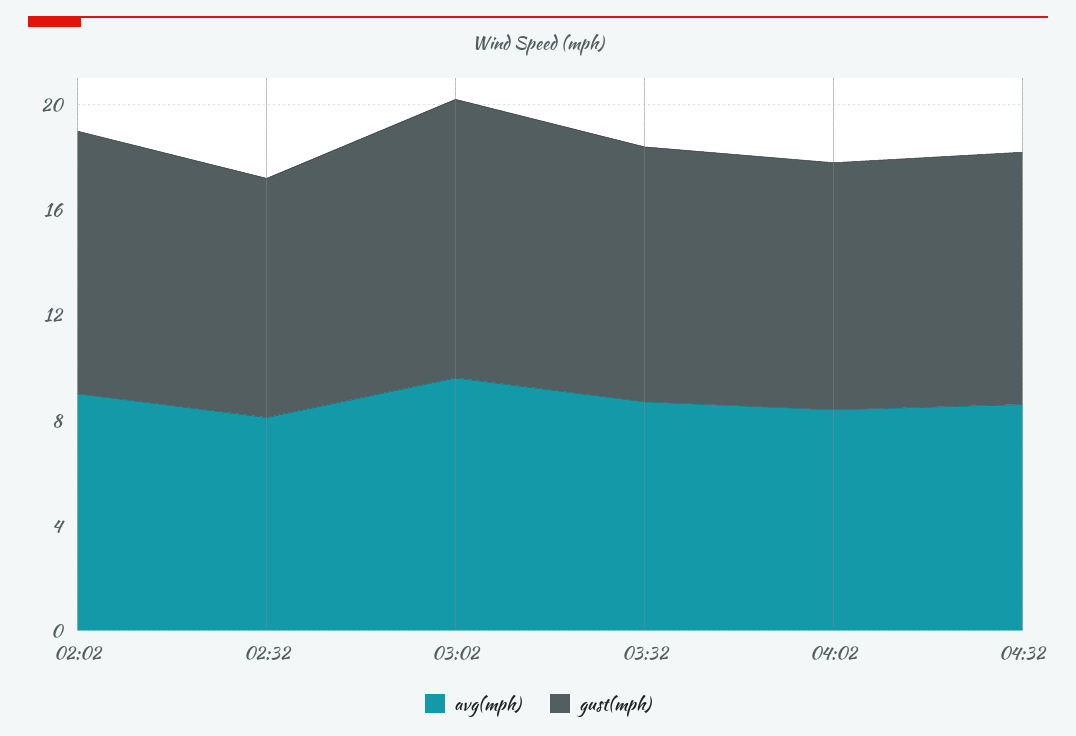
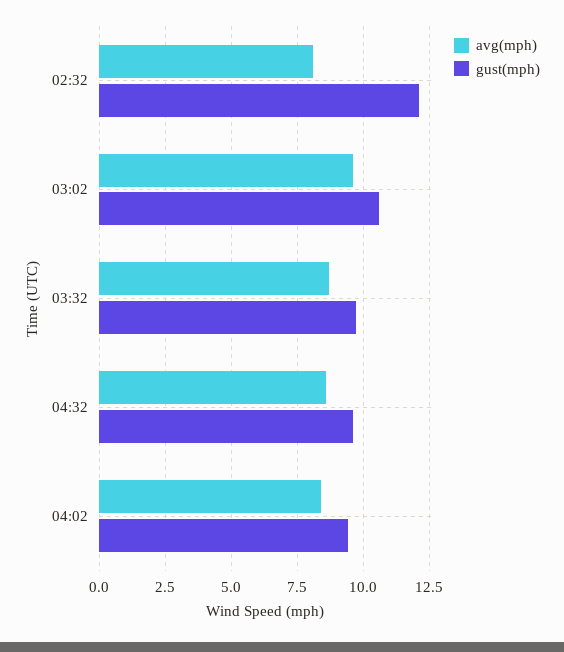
  {
    "avg(mph)": {
-     "02:02": 9,
      "02:32": 8,
      "03:02": 9.5,
      "03:32": 8.5,
      "04:02": 8.5,
      "04:32": 8.5
    },
    "gust(mph)": {
-     "02:02": 10,
-     "02:32": 9,
+     "02:32": 12,
      "03:02": 10.5,
      "03:32": 9.5,
      "04:02": 9.5,
      "04:32": 9.5
    }
  }

